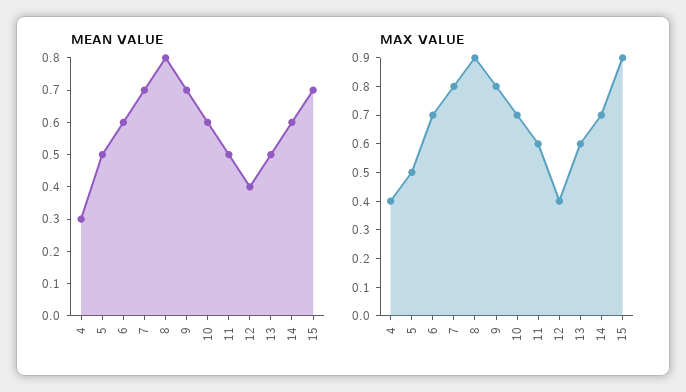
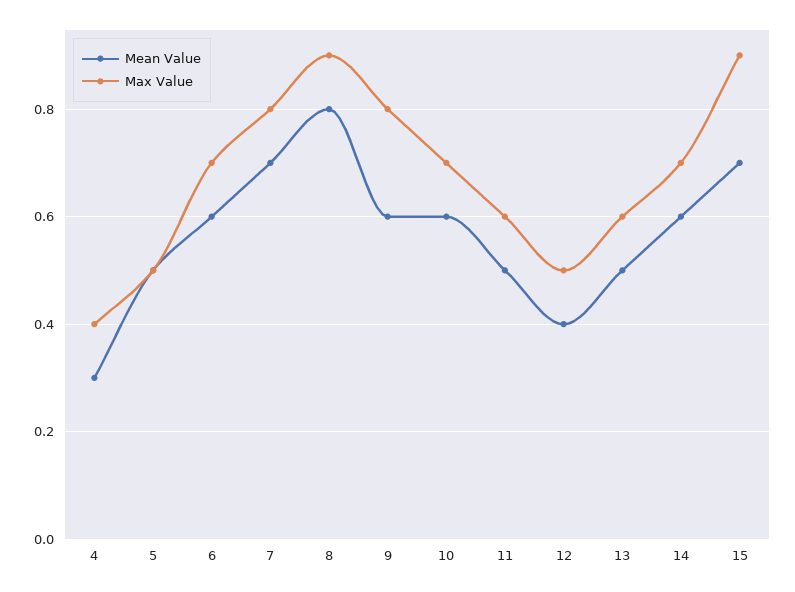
  {
    "MEAN VALUE": {
      "4": 0.3,
      "5": 0.5,
      "6": 0.6,
      "7": 0.7,
      "8": 0.8,
-     "9": 0.7,
+     "9": 0.6,
      "10": 0.6,
      "11": 0.5,
      "12": 0.4,
      "13": 0.5,
      "14": 0.6,
      "15": 0.7
    },
    "MAX VALUE": {
      "4": 0.4,
      "5": 0.5,
      "6": 0.7,
      "7": 0.8,
      "8": 0.9,
      "9": 0.8,
      "10": 0.7,
      "11": 0.6,
-     "12": 0.4,
+     "12": 0.5,
      "13": 0.6,
      "14": 0.7,
      "15": 0.9
    }
  }

